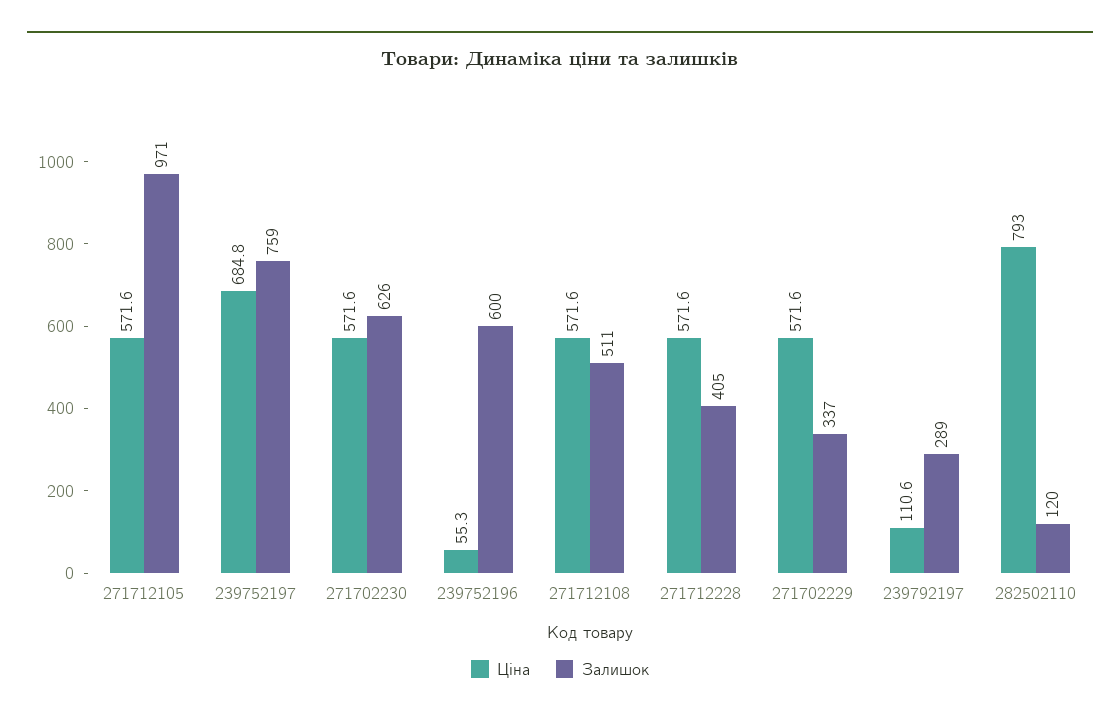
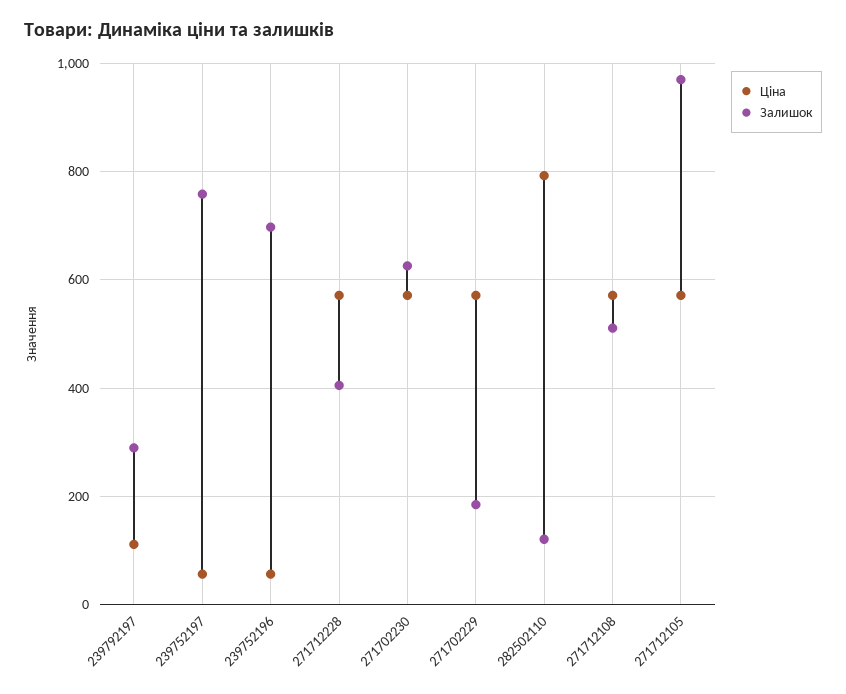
  {
    "Ціна": {
      "271712105": 571.6,
-     "239752197": 684.8,
+     "239752197": 60,
      "271702230": 571.6,
      "239752196": 55.3,
      "271712108": 571.6,
      "271712228": 571.6,
      "271702229": 571.6,
      "239792197": 110.6,
      "282502110": 793
    },
    "Залишок": {
      "271712105": 971,
      "239752197": 759,
      "271702230": 626,
-     "239752196": 600,
+     "239752196": 700,
      "271712108": 511,
      "271712228": 405,
-     "271702229": 337,
+     "271702229": 180,
      "239792197": 289,
      "282502110": 120
    }
  }

